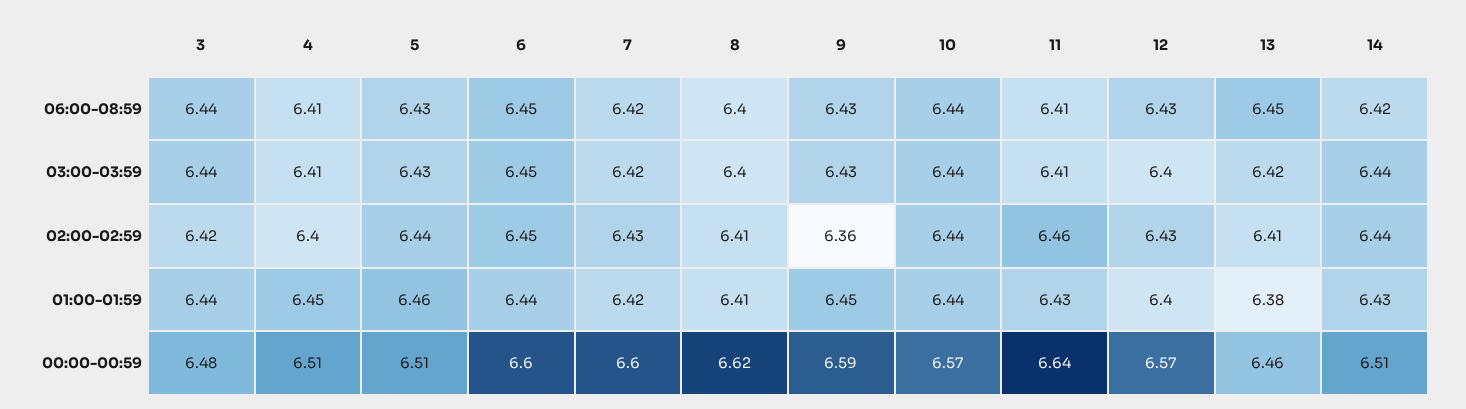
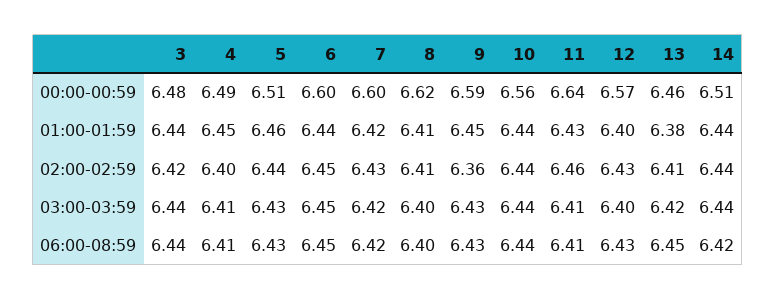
  {
    "3": {
      "06:00-08:59": 6.44,
      "03:00-03:59": 6.44,
      "02:00-02:59": 6.42,
      "01:00-01:59": 6.44,
      "00:00-00:59": 6.48
    },
    "4": {
      "06:00-08:59": 6.41,
      "03:00-03:59": 6.41,
      "02:00-02:59": 6.4,
      "01:00-01:59": 6.45,
-     "00:00-00:59": 6.51
+     "00:00-00:59": 6.49
    },
    "5": {
      "06:00-08:59": 6.43,
      "03:00-03:59": 6.43,
      "02:00-02:59": 6.44,
      "01:00-01:59": 6.46,
      "00:00-00:59": 6.51
    },
    "6": {
      "06:00-08:59": 6.45,
      "03:00-03:59": 6.45,
      "02:00-02:59": 6.45,
      "01:00-01:59": 6.44,
      "00:00-00:59": 6.6
    },
    "7": {
      "06:00-08:59": 6.42,
      "03:00-03:59": 6.42,
      "02:00-02:59": 6.43,
      "01:00-01:59": 6.42,
      "00:00-00:59": 6.6
    },
    "8": {
      "06:00-08:59": 6.4,
      "03:00-03:59": 6.4,
      "02:00-02:59": 6.41,
      "01:00-01:59": 6.41,
      "00:00-00:59": 6.62
    },
    "9": {
      "06:00-08:59": 6.43,
      "03:00-03:59": 6.43,
      "02:00-02:59": 6.36,
      "01:00-01:59": 6.45,
      "00:00-00:59": 6.59
    },
    "10": {
      "06:00-08:59": 6.44,
      "03:00-03:59": 6.44,
      "02:00-02:59": 6.44,
      "01:00-01:59": 6.44,
-     "00:00-00:59": 6.57
+     "00:00-00:59": 6.56
    },
    "11": {
      "06:00-08:59": 6.41,
      "03:00-03:59": 6.41,
      "02:00-02:59": 6.46,
      "01:00-01:59": 6.43,
      "00:00-00:59": 6.64
    },
    "12": {
      "06:00-08:59": 6.43,
      "03:00-03:59": 6.4,
      "02:00-02:59": 6.43,
      "01:00-01:59": 6.4,
      "00:00-00:59": 6.57
    },
    "13": {
      "06:00-08:59": 6.45,
      "03:00-03:59": 6.42,
      "02:00-02:59": 6.41,
      "01:00-01:59": 6.38,
      "00:00-00:59": 6.46
    },
    "14": {
      "06:00-08:59": 6.42,
      "03:00-03:59": 6.44,
      "02:00-02:59": 6.44,
-     "01:00-01:59": 6.43,
+     "01:00-01:59": 6.44,
      "00:00-00:59": 6.51
    }
  }

